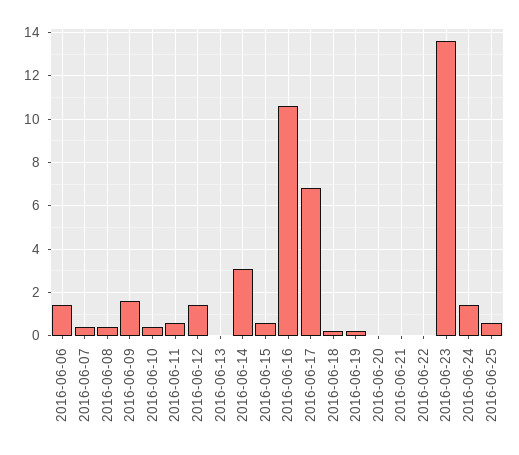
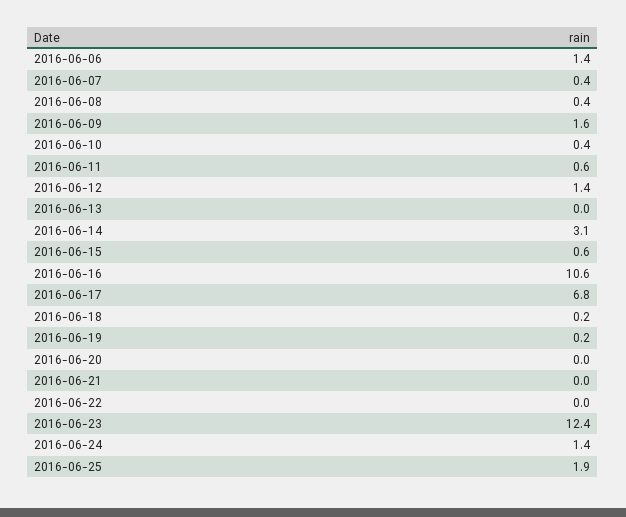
  {
    "2016-06-06": 1.4,
    "2016-06-07": 0.4,
    "2016-06-08": 0.4,
    "2016-06-09": 1.6,
    "2016-06-10": 0.4,
    "2016-06-11": 0.6,
    "2016-06-12": 1.4,
    "2016-06-13": 0,
    "2016-06-14": 3.1,
    "2016-06-15": 0.6,
    "2016-06-16": 10.6,
    "2016-06-17": 6.8,
    "2016-06-18": 0.2,
    "2016-06-19": 0.2,
    "2016-06-20": 0,
    "2016-06-21": 0,
    "2016-06-22": 0,
-   "2016-06-23": 13.5,
+   "2016-06-23": 12.4,
    "2016-06-24": 1.4,
-   "2016-06-25": 0.5
+   "2016-06-25": 1.9
  }

